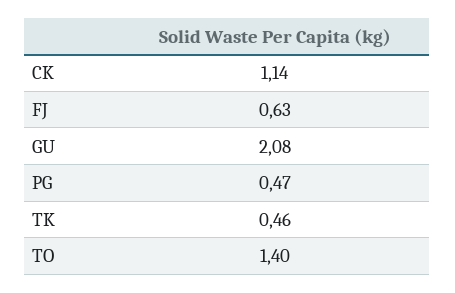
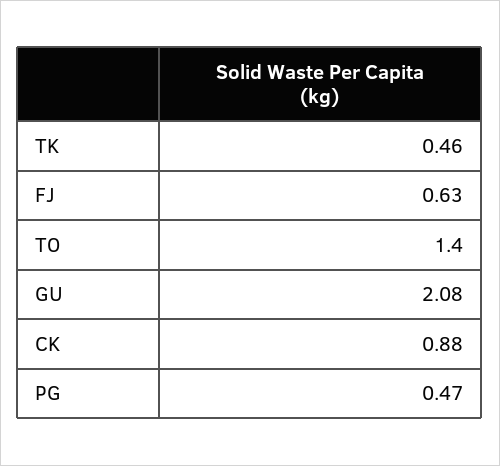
  {
-   "CK": 1.14,
+   "CK": 0.88,
    "FJ": 0.63,
    "GU": 2.08,
    "PG": 0.47,
    "TK": 0.46,
    "TO": 1.4
  }

